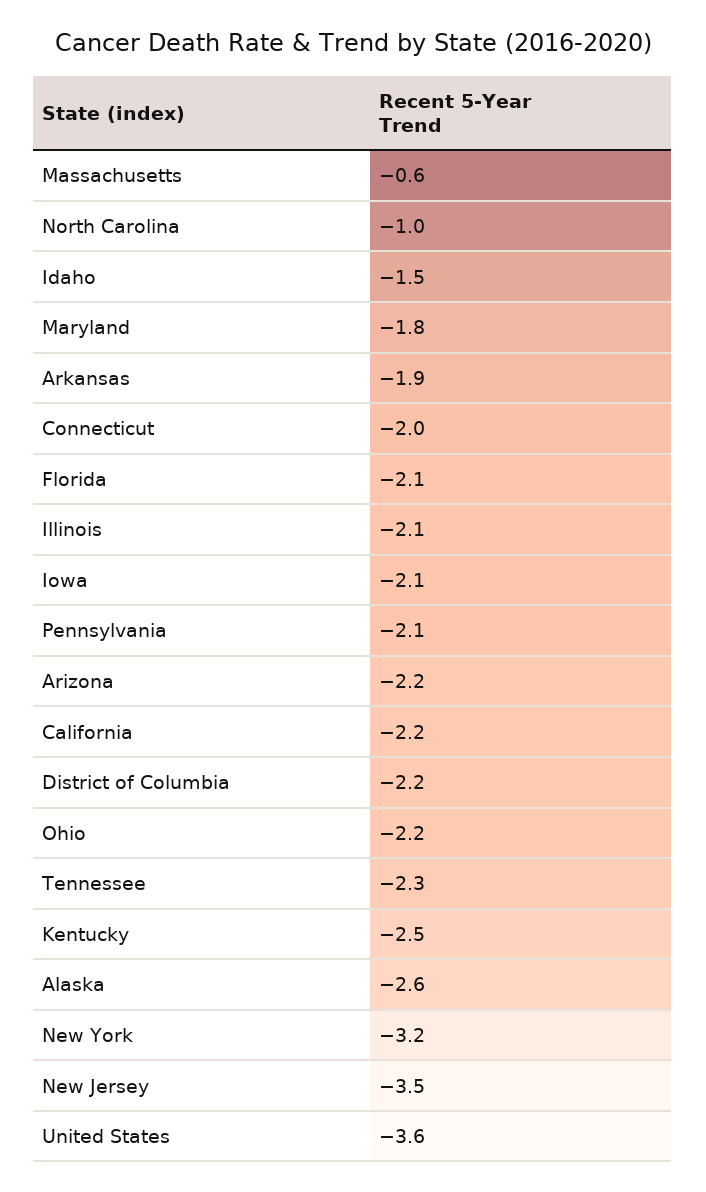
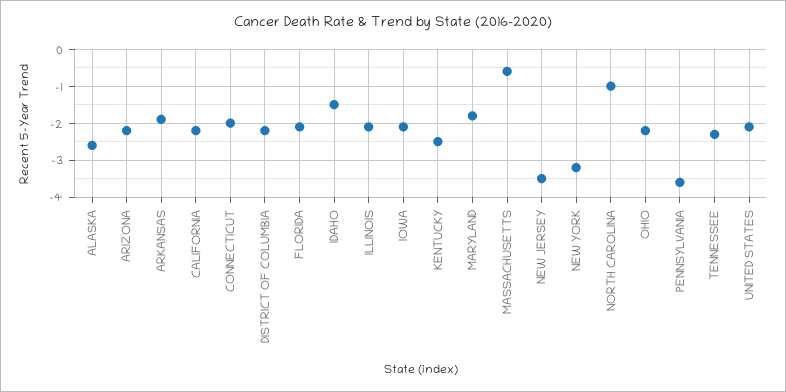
  {
    "Massachusetts": -0.6,
    "North Carolina": -1,
    "Idaho": -1.5,
    "Maryland": -1.8,
    "Arkansas": -1.9,
    "Connecticut": -2,
    "Florida": -2.1,
    "Illinois": -2.1,
    "Iowa": -2.1,
-   "Pennsylvania": -2.1,
+   "Pennsylvania": -3.5,
    "Arizona": -2.2,
    "California": -2.2,
    "District of Columbia": -2.2,
    "Ohio": -2.2,
    "Tennessee": -2.3,
    "Kentucky": -2.5,
    "Alaska": -2.6,
    "New York": -3.2,
    "New Jersey": -3.5,
-   "United States": -3.6
+   "United States": -2
  }

